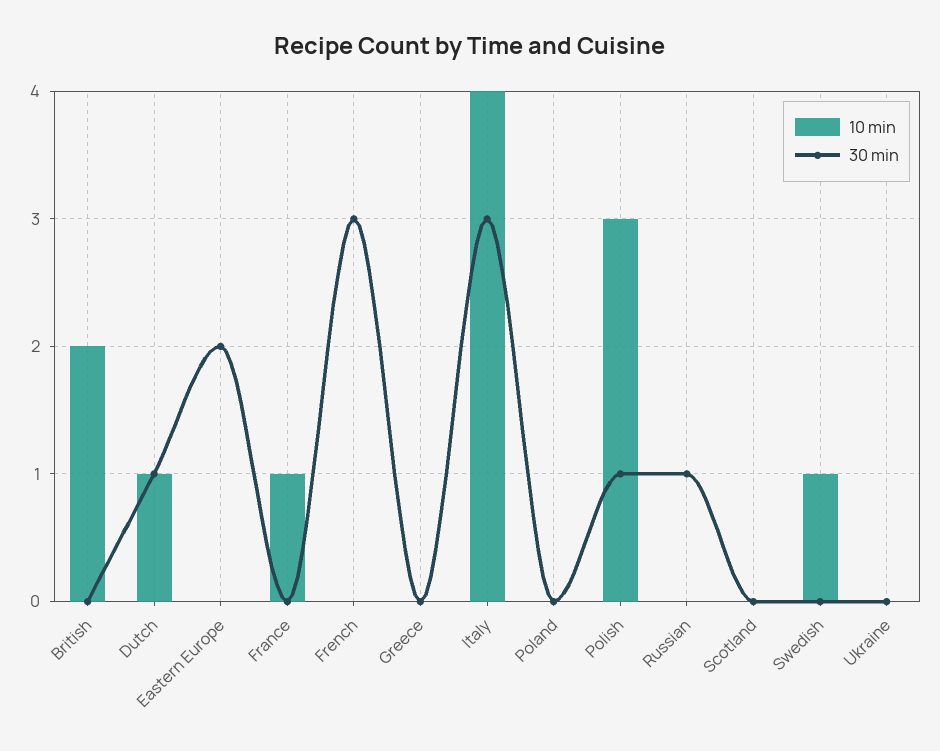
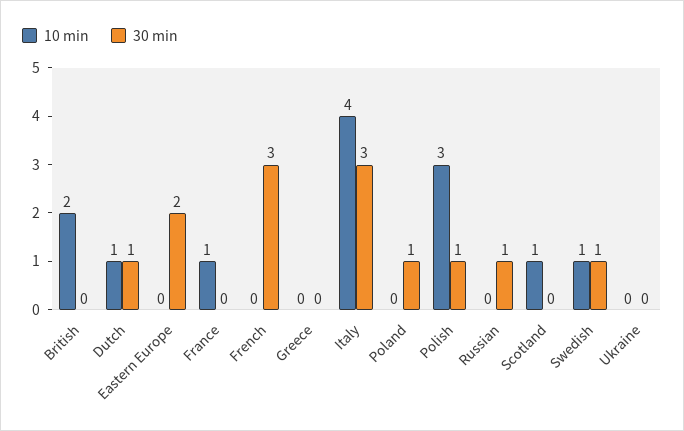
  {
    "10 min": {
      "British": 2,
      "Dutch": 1,
      "Eastern Europe": 0,
      "France": 1,
      "French": 0,
      "Greece": 0,
      "Italy": 4,
      "Poland": 0,
      "Polish": 3,
      "Russian": 0,
-     "Scotland": 0,
+     "Scotland": 1,
      "Swedish": 1,
      "Ukraine": 0
    },
    "30 min": {
      "British": 0,
      "Dutch": 1,
      "Eastern Europe": 2,
      "France": 0,
      "French": 3,
      "Greece": 0,
      "Italy": 3,
-     "Poland": 0,
+     "Poland": 1,
      "Polish": 1,
      "Russian": 1,
      "Scotland": 0,
-     "Swedish": 0,
+     "Swedish": 1,
      "Ukraine": 0
    }
  }

